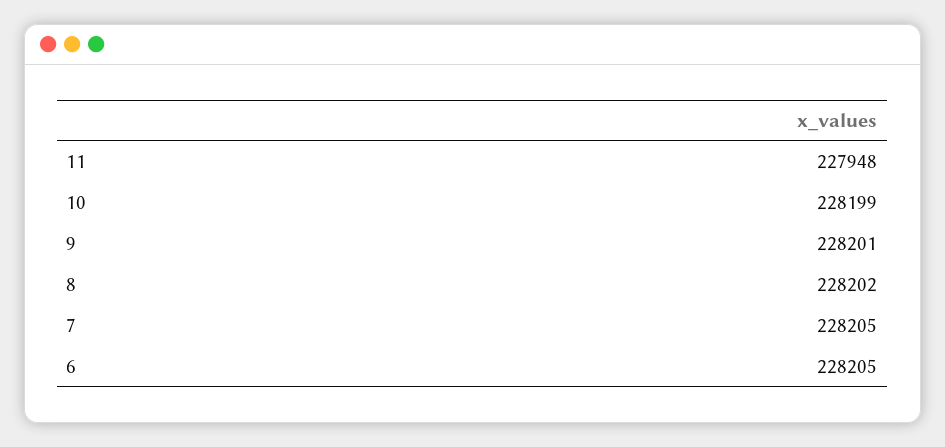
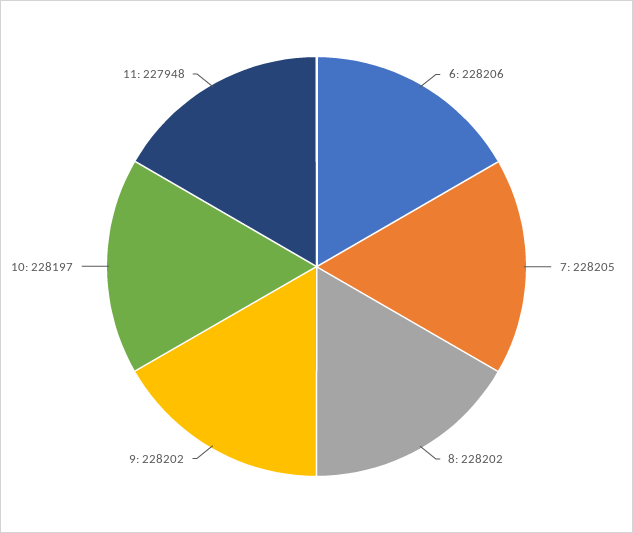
  {
    "11": 227948,
-   "10": 228199,
+   "10": 228197,
-   "9": 228201,
+   "9": 228202,
    "8": 228202,
    "7": 228205,
-   "6": 228205
+   "6": 228206
  }

